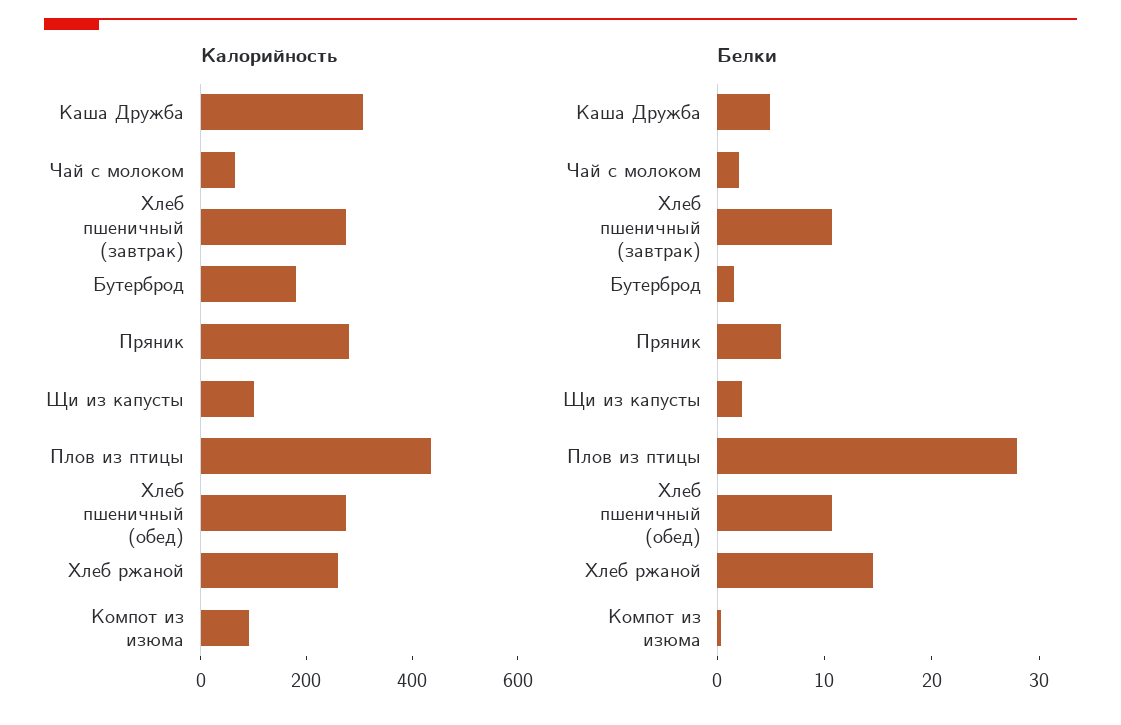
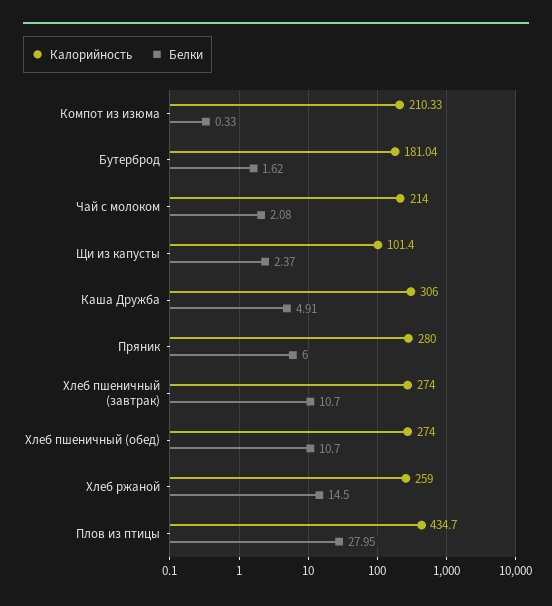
  {
    "Калорийность": {
      "Каша Дружба": 306,
-     "Чай с молоком": 50,
+     "Чай с молоком": 214,
      "Хлеб пшеничный (завтрак)": 274,
      "Бутерброд": 181.04,
      "Пряник": 280,
      "Щи из капусты": 101.4,
      "Плов из птицы": 434.7,
      "Хлеб пшеничный (обед)": 274,
      "Хлеб ржаной": 259,
-     "Компот из изюма": 100
+     "Компот из изюма": 210.33
    },
    "Белки": {
      "Каша Дружба": 4.91,
      "Чай с молоком": 2.08,
      "Хлеб пшеничный (завтрак)": 10.7,
      "Бутерброд": 1.62,
      "Пряник": 6,
      "Щи из капусты": 2.37,
      "Плов из птицы": 27.95,
      "Хлеб пшеничный (обед)": 10.7,
      "Хлеб ржаной": 14.5,
      "Компот из изюма": 0.33
    }
  }

